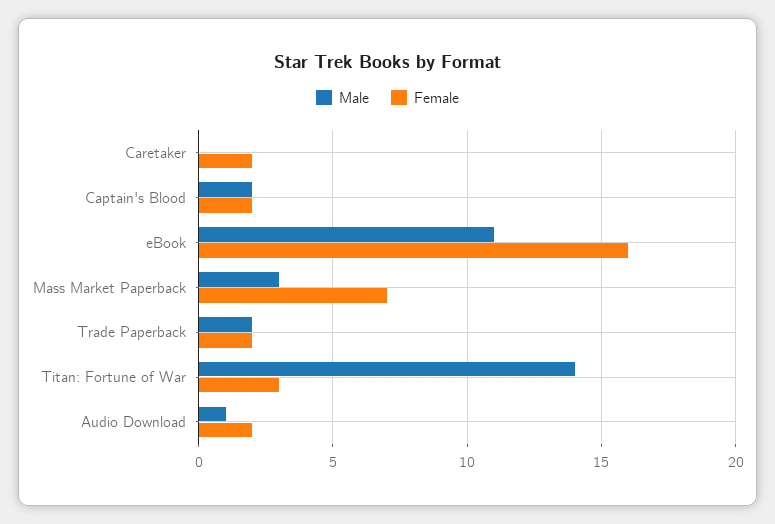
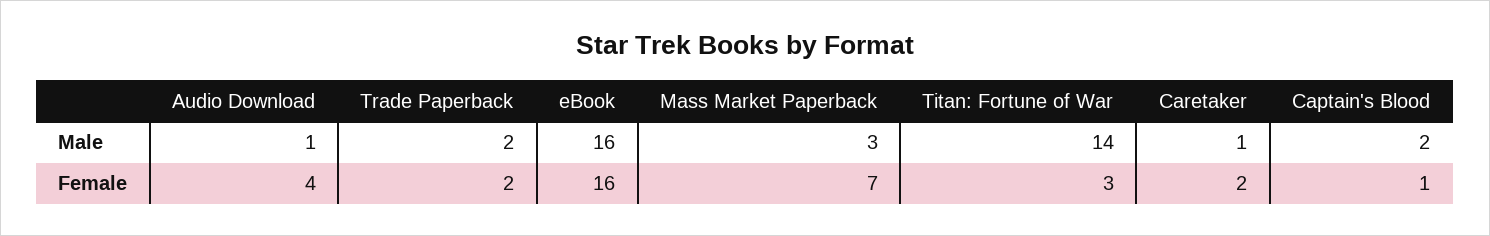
  {
    "Male": {
-     "Caretaker": 0,
+     "Caretaker": 1,
      "Captain's Blood": 2,
-     "eBook": 11,
+     "eBook": 16,
      "Mass Market Paperback": 3,
      "Trade Paperback": 2,
      "Titan: Fortune of War": 14,
      "Audio Download": 1
    },
    "Female": {
      "Caretaker": 2,
-     "Captain's Blood": 2,
+     "Captain's Blood": 1,
      "eBook": 16,
      "Mass Market Paperback": 7,
      "Trade Paperback": 2,
      "Titan: Fortune of War": 3,
-     "Audio Download": 2
+     "Audio Download": 4
    }
  }

